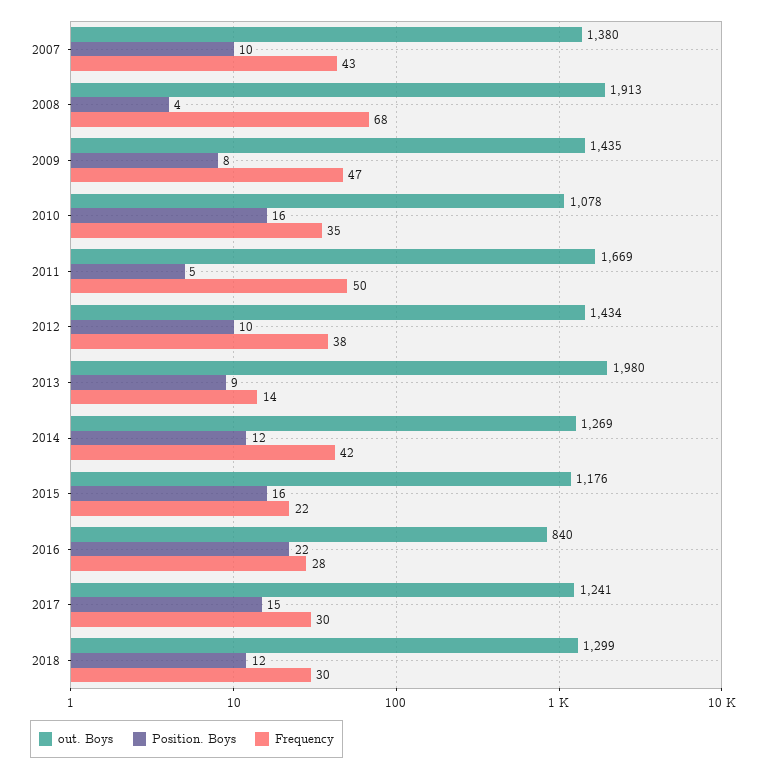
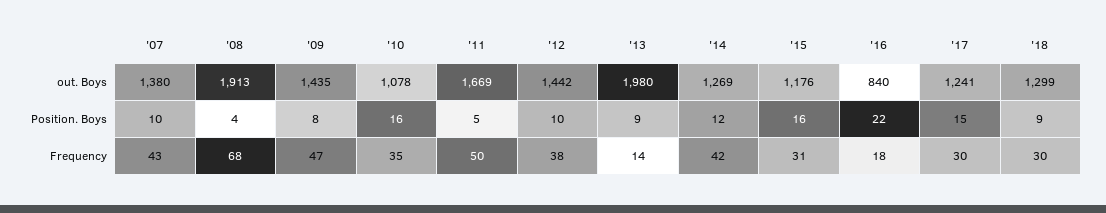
  {
    "out. Boys": {
      "2007": 1380,
      "2008": 1913,
      "2009": 1435,
      "2010": 1078,
      "2011": 1669,
-     "2012": 1434,
+     "2012": 1442,
      "2013": 1980,
      "2014": 1269,
      "2015": 1176,
      "2016": 840,
      "2017": 1241,
      "2018": 1299
    },
    "Position. Boys": {
      "2007": 10,
      "2008": 4,
      "2009": 8,
      "2010": 16,
      "2011": 5,
      "2012": 10,
      "2013": 9,
      "2014": 12,
      "2015": 16,
      "2016": 22,
      "2017": 15,
-     "2018": 12
+     "2018": 9
    },
    "Frequency": {
      "2007": 43,
      "2008": 68,
      "2009": 47,
      "2010": 35,
      "2011": 50,
      "2012": 38,
      "2013": 14,
      "2014": 42,
-     "2015": 22,
+     "2015": 31,
-     "2016": 28,
+     "2016": 18,
      "2017": 30,
      "2018": 30
    }
  }

